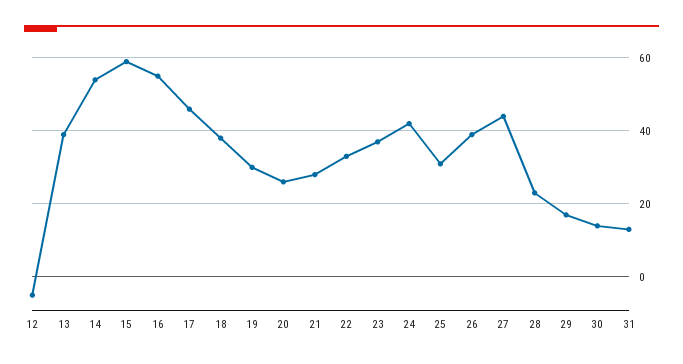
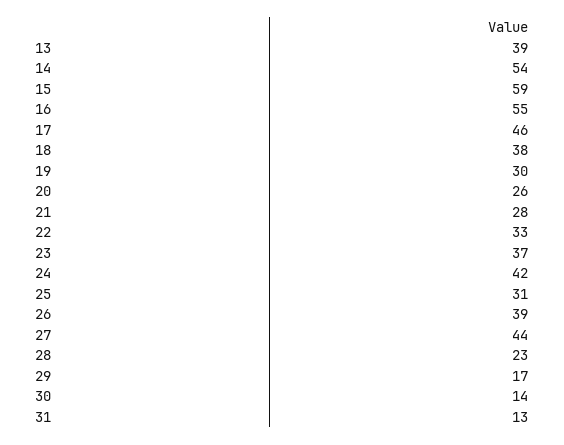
  {
-   "12": -5,
    "13": 39,
    "14": 54,
    "15": 59,
    "16": 55,
    "17": 46,
    "18": 38,
    "19": 30,
    "20": 26,
    "21": 28,
    "22": 33,
    "23": 37,
    "24": 42,
    "25": 31,
    "26": 39,
    "27": 44,
    "28": 23,
    "29": 17,
    "30": 14,
    "31": 13
  }

